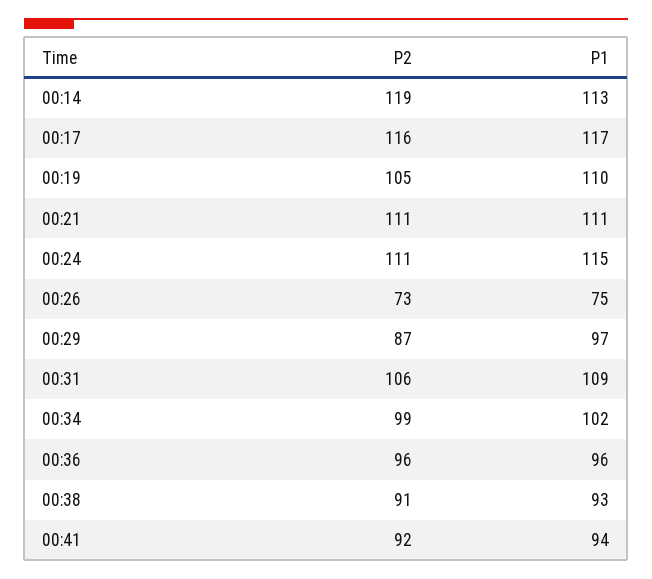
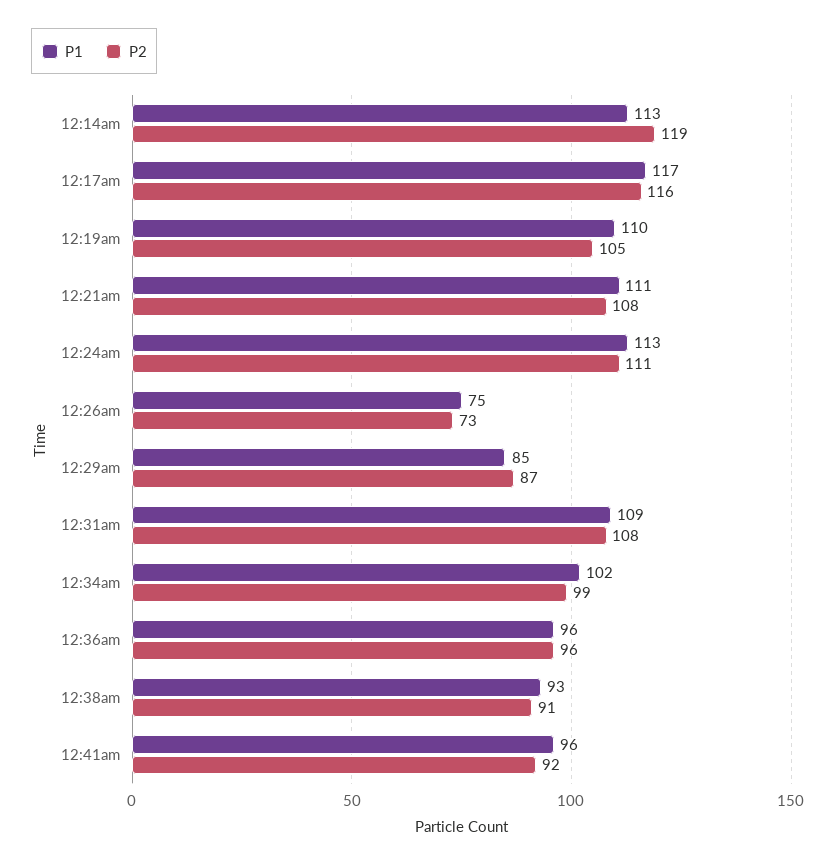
  {
    "P2": {
      "00:14": 119,
      "00:17": 116,
      "00:19": 105,
-     "00:21": 111,
+     "00:21": 108,
      "00:24": 111,
      "00:26": 73,
      "00:29": 87,
-     "00:31": 106,
+     "00:31": 108,
      "00:34": 99,
      "00:36": 96,
      "00:38": 91,
      "00:41": 92
    },
    "P1": {
      "00:14": 113,
      "00:17": 117,
      "00:19": 110,
      "00:21": 111,
-     "00:24": 115,
+     "00:24": 113,
      "00:26": 75,
-     "00:29": 97,
+     "00:29": 85,
      "00:31": 109,
      "00:34": 102,
      "00:36": 96,
      "00:38": 93,
-     "00:41": 94
+     "00:41": 96
    }
  }

